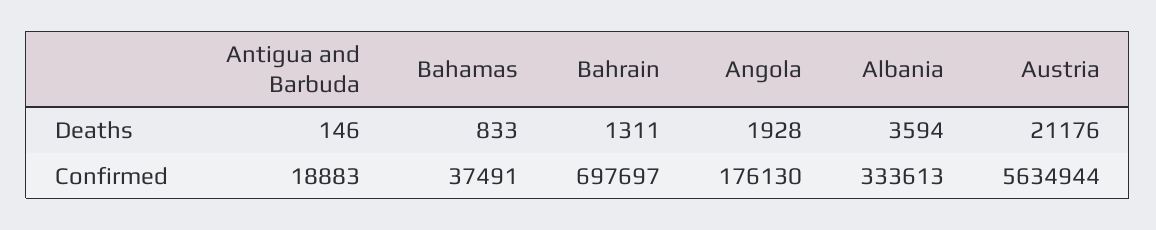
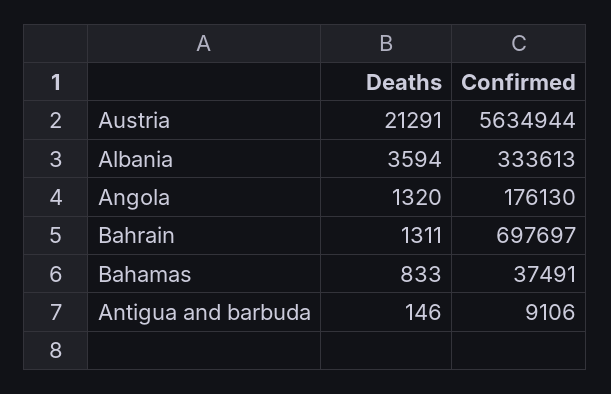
  {
    "Antigua and Barbuda": {
      "Deaths": 146,
-     "Confirmed": 18883
+     "Confirmed": 9106
    },
    "Bahamas": {
      "Deaths": 833,
      "Confirmed": 37491
    },
    "Bahrain": {
      "Deaths": 1311,
      "Confirmed": 697697
    },
    "Angola": {
-     "Deaths": 1928,
+     "Deaths": 1320,
      "Confirmed": 176130
    },
    "Albania": {
      "Deaths": 3594,
      "Confirmed": 333613
    },
    "Austria": {
-     "Deaths": 21176,
+     "Deaths": 21291,
      "Confirmed": 5634944
    }
  }

